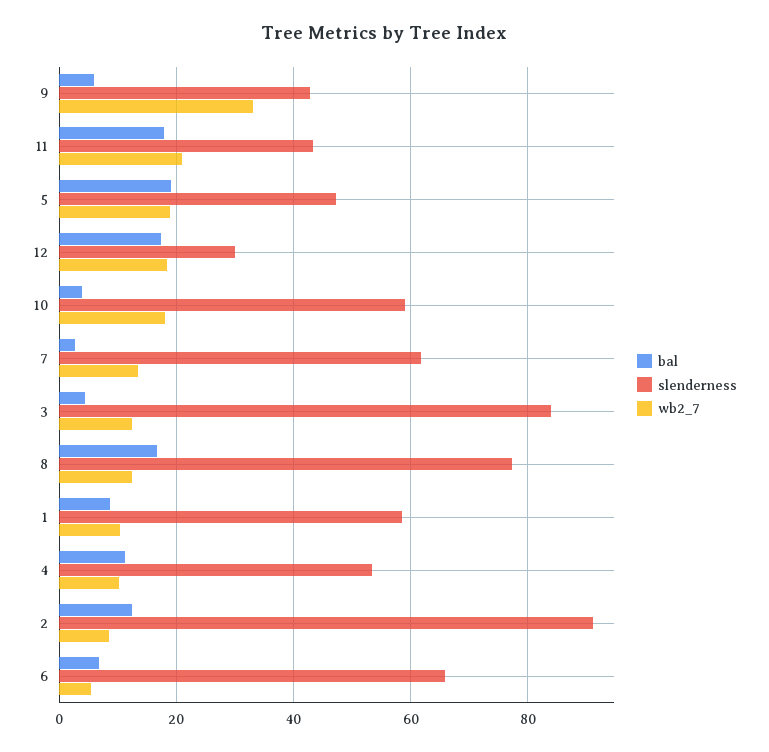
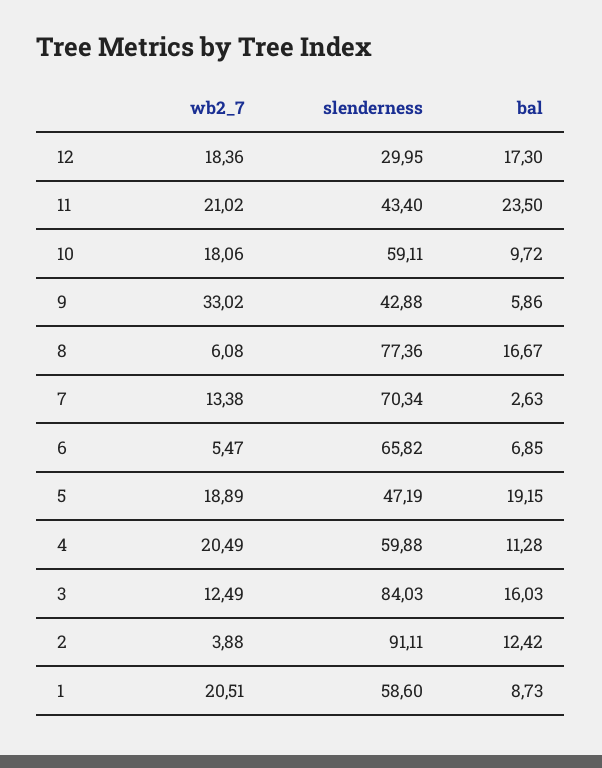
  {
    "bal": {
      "9": 5.86,
-     "11": 18,
+     "11": 23.5,
      "5": 19.15,
      "12": 17.3,
-     "10": 4,
+     "10": 9.72,
      "7": 2.63,
-     "3": 4,
+     "3": 16.03,
      "8": 16.67,
      "1": 8.73,
      "4": 11.28,
      "2": 12.42,
      "6": 6.85
    },
    "slenderness": {
      "9": 42.88,
      "11": 43.4,
      "5": 47.19,
      "12": 29.95,
      "10": 59.11,
-     "7": 62,
+     "7": 70.34,
      "3": 84.03,
      "8": 77.36,
      "1": 58.6,
-     "4": 54,
+     "4": 59.88,
      "2": 91.11,
      "6": 65.82
    },
    "wb2_7": {
      "9": 33.02,
      "11": 21.02,
      "5": 18.89,
      "12": 18.36,
      "10": 18.06,
      "7": 13.38,
      "3": 12.49,
-     "8": 12,
+     "8": 6.08,
-     "1": 10,
+     "1": 20.51,
-     "4": 10,
+     "4": 20.49,
-     "2": 8,
+     "2": 3.88,
      "6": 5.47
    }
  }

